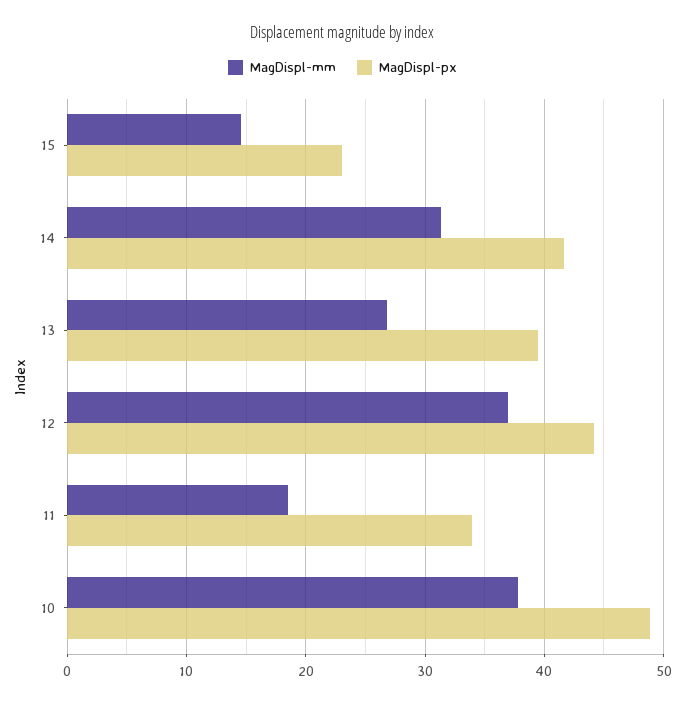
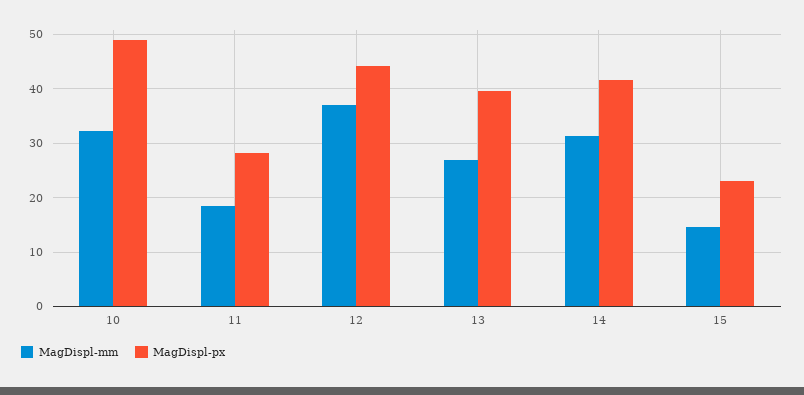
  {
    "MagDispl-mm": {
      "15": 15,
      "14": 31,
      "13": 27,
      "12": 37,
      "11": 19,
-     "10": 38
+     "10": 32
    },
    "MagDispl-px": {
      "15": 23,
      "14": 42,
      "13": 40,
      "12": 44,
-     "11": 34,
+     "11": 28,
      "10": 49
    }
  }

